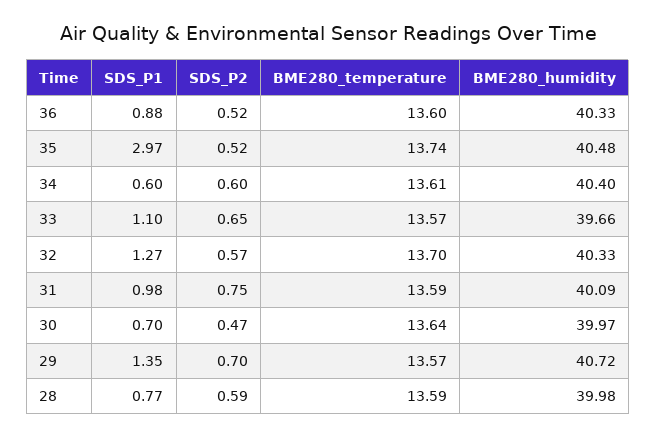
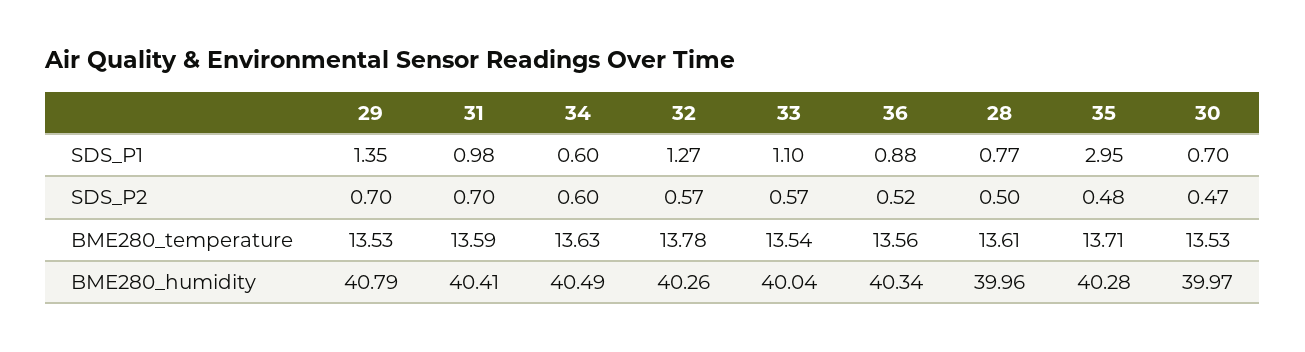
  {
    "SDS_P1": {
      "36": 0.88,
-     "35": 2.97,
+     "35": 2.95,
      "34": 0.6,
      "33": 1.1,
      "32": 1.27,
      "31": 0.98,
      "30": 0.7,
      "29": 1.35,
      "28": 0.77
    },
    "SDS_P2": {
      "36": 0.52,
-     "35": 0.52,
+     "35": 0.48,
      "34": 0.6,
-     "33": 0.65,
+     "33": 0.57,
      "32": 0.57,
-     "31": 0.75,
+     "31": 0.7,
      "30": 0.47,
      "29": 0.7,
-     "28": 0.59
+     "28": 0.5
    },
    "BME280_temperature": {
-     "36": 13.6,
+     "36": 13.56,
-     "35": 13.74,
+     "35": 13.71,
-     "34": 13.61,
+     "34": 13.63,
-     "33": 13.57,
+     "33": 13.54,
-     "32": 13.7,
+     "32": 13.78,
      "31": 13.59,
-     "30": 13.64,
+     "30": 13.53,
-     "29": 13.57,
+     "29": 13.53,
-     "28": 13.59
+     "28": 13.61
    },
    "BME280_humidity": {
-     "36": 40.33,
+     "36": 40.34,
-     "35": 40.48,
+     "35": 40.28,
-     "34": 40.4,
+     "34": 40.49,
-     "33": 39.66,
+     "33": 40.04,
-     "32": 40.33,
+     "32": 40.26,
-     "31": 40.09,
+     "31": 40.41,
      "30": 39.97,
-     "29": 40.72,
+     "29": 40.79,
-     "28": 39.98
+     "28": 39.96
    }
  }

